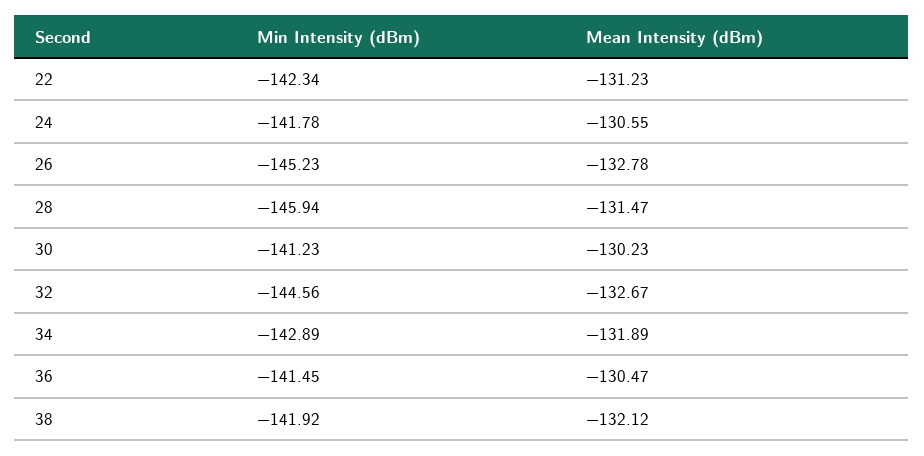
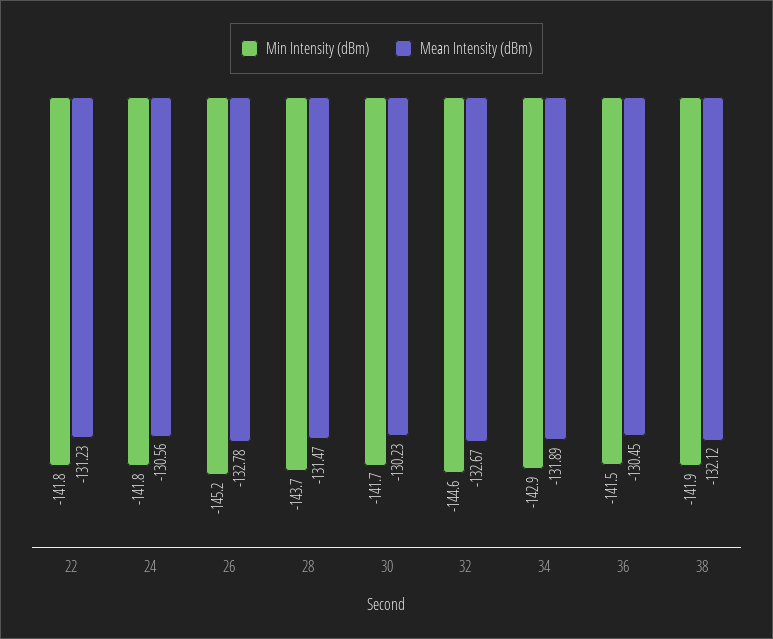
  {
    "Min Intensity (dBm)": {
-     "22": -142.34,
+     "22": -141.8,
      "24": -141.78,
      "26": -145.23,
-     "28": -145.94,
+     "28": -143.7,
-     "30": -141.23,
+     "30": -141.7,
      "32": -144.56,
      "34": -142.89,
      "36": -141.45,
      "38": -141.92
    },
    "Mean Intensity (dBm)": {
      "22": -131.23,
-     "24": -130.55,
+     "24": -130.56,
      "26": -132.78,
      "28": -131.47,
      "30": -130.23,
      "32": -132.67,
      "34": -131.89,
-     "36": -130.47,
+     "36": -130.45,
      "38": -132.12
    }
  }

